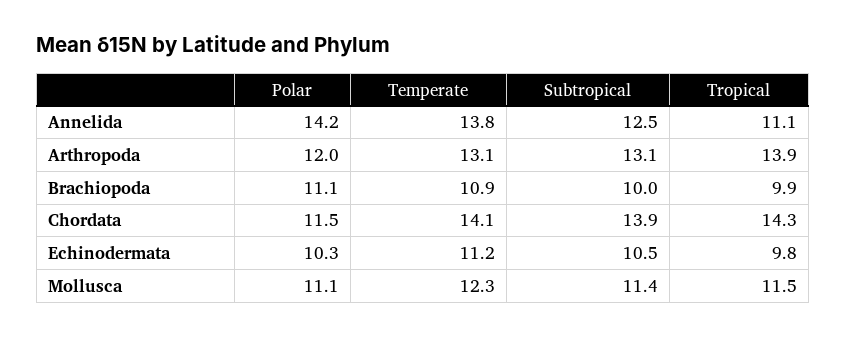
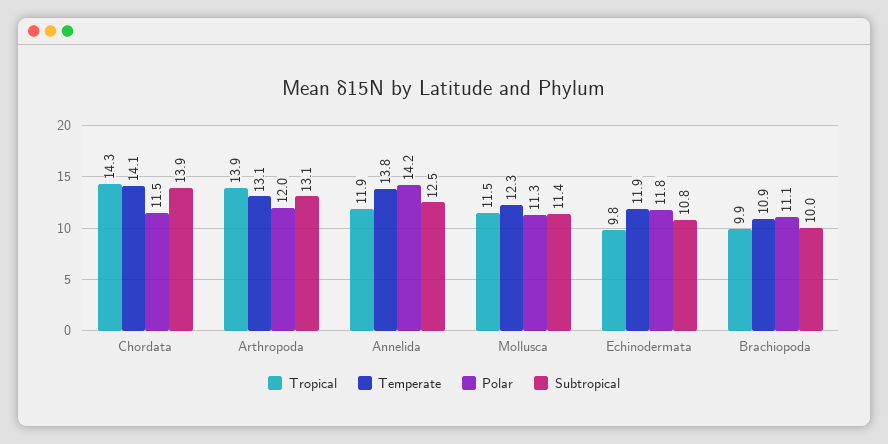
  {
    "Polar": {
      "Annelida": 14.2,
      "Arthropoda": 12,
      "Brachiopoda": 11.1,
      "Chordata": 11.5,
-     "Echinodermata": 10.3,
+     "Echinodermata": 11.8,
-     "Mollusca": 11.1
+     "Mollusca": 11.3
    },
    "Temperate": {
      "Annelida": 13.8,
      "Arthropoda": 13.1,
      "Brachiopoda": 10.9,
      "Chordata": 14.1,
-     "Echinodermata": 11.2,
+     "Echinodermata": 11.9,
      "Mollusca": 12.3
    },
    "Subtropical": {
      "Annelida": 12.5,
      "Arthropoda": 13.1,
      "Brachiopoda": 10,
      "Chordata": 13.9,
-     "Echinodermata": 10.5,
+     "Echinodermata": 10.8,
      "Mollusca": 11.4
    },
    "Tropical": {
-     "Annelida": 11.1,
+     "Annelida": 11.9,
      "Arthropoda": 13.9,
      "Brachiopoda": 9.9,
      "Chordata": 14.3,
      "Echinodermata": 9.8,
      "Mollusca": 11.5
    }
  }

